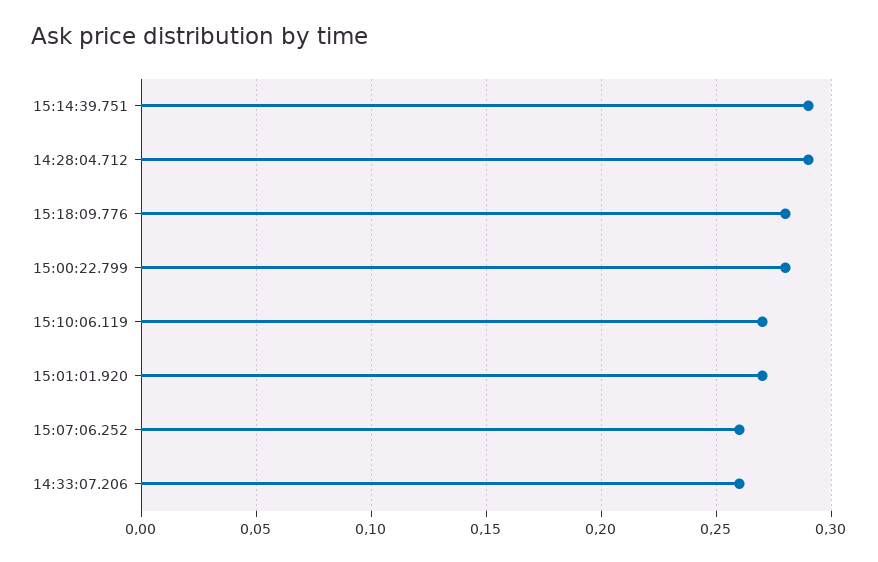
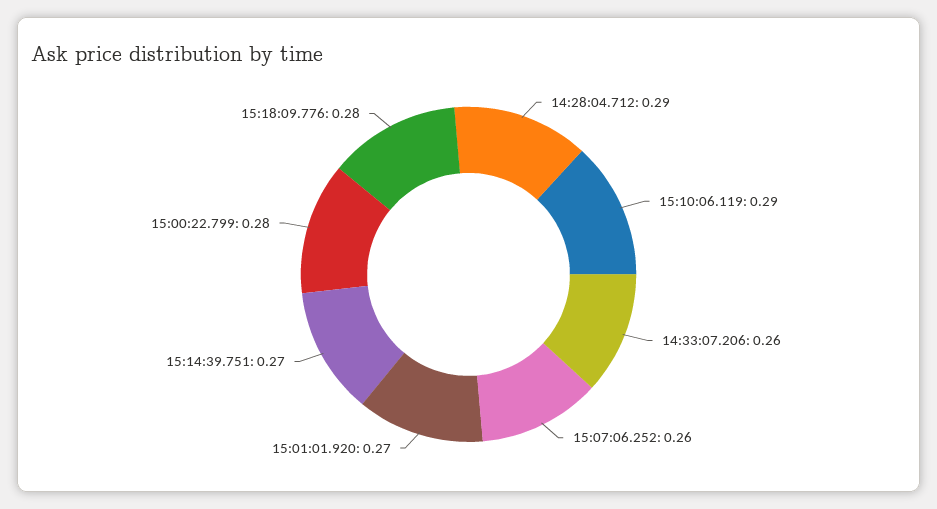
  {
-   "15:14:39.751": 0.29,
+   "15:14:39.751": 0.27,
    "14:28:04.712": 0.29,
    "15:18:09.776": 0.28,
    "15:00:22.799": 0.28,
-   "15:10:06.119": 0.27,
+   "15:10:06.119": 0.29,
    "15:01:01.920": 0.27,
    "15:07:06.252": 0.26,
    "14:33:07.206": 0.26
  }

